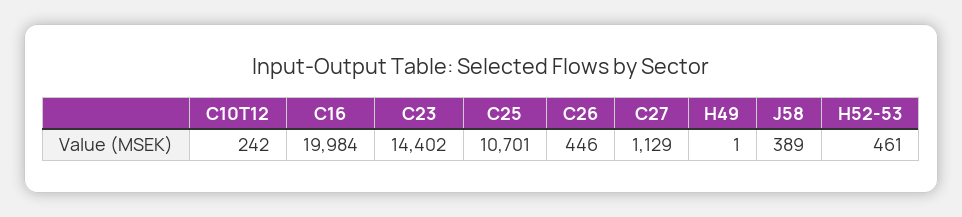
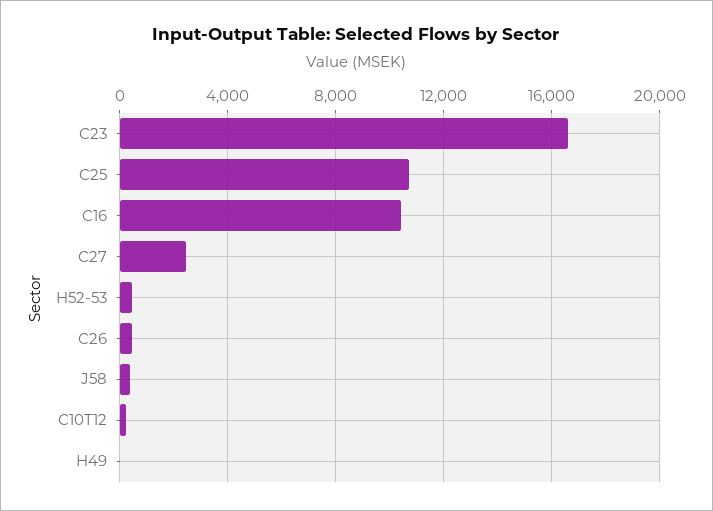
  {
    "C10T12": 242,
-   "C16": 19984,
+   "C16": 10500,
-   "C23": 14402,
+   "C23": 16500,
    "C25": 10701,
    "C26": 446,
-   "C27": 1129,
+   "C27": 2500,
    "H49": 1,
    "J58": 389,
    "H52-53": 461
  }

